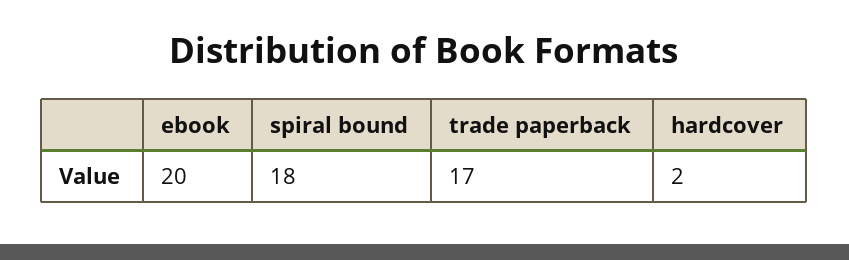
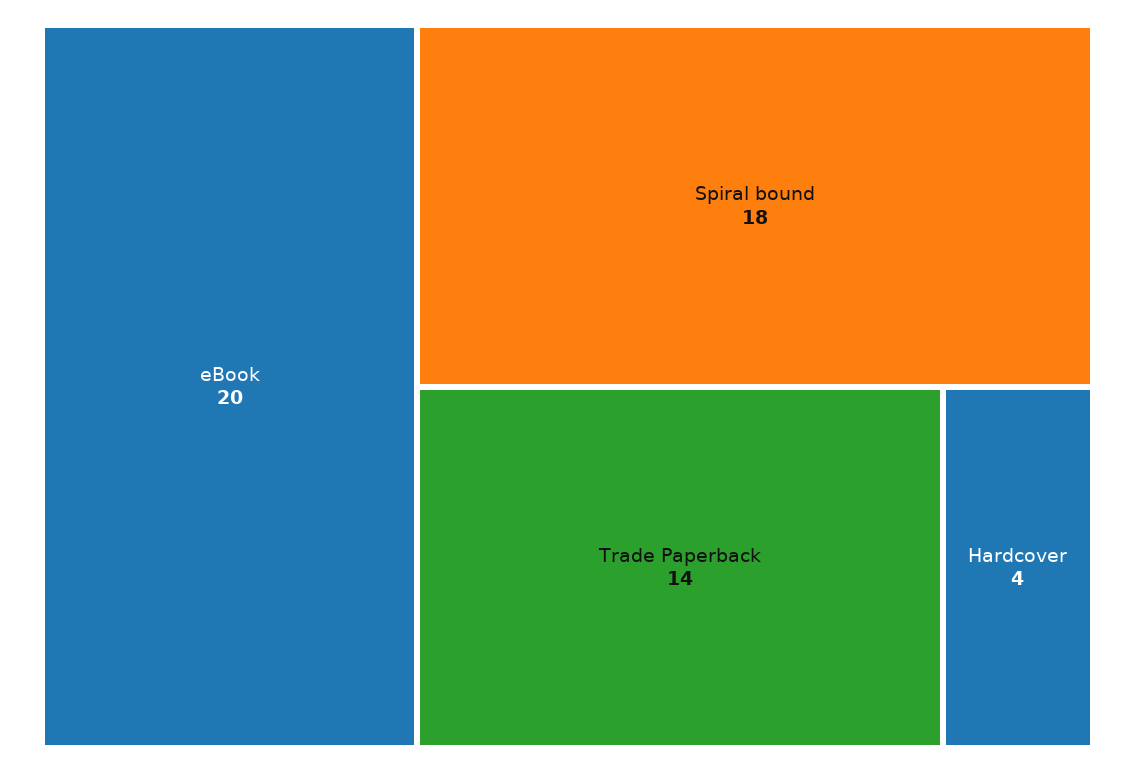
  {
    "ebook": 20,
    "spiral bound": 18,
-   "trade paperback": 17,
+   "trade paperback": 14,
-   "hardcover": 2
+   "hardcover": 4
  }

